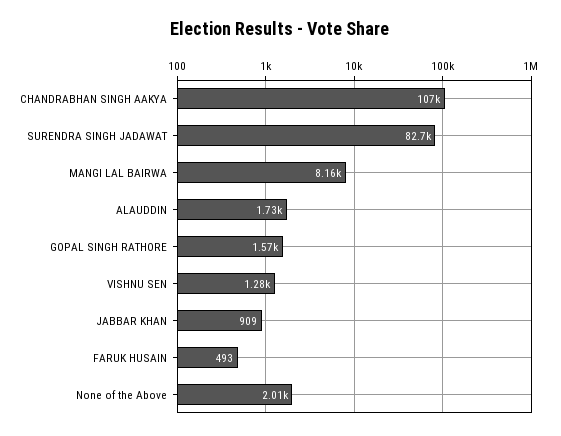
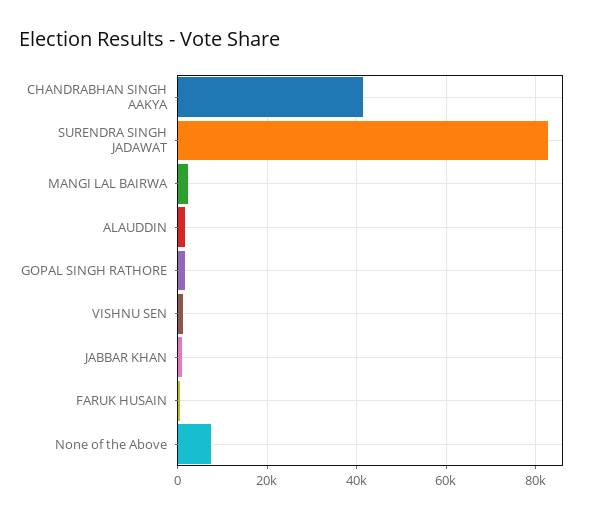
  {
-   "CHANDRABHAN SINGH AAKYA": 107000,
+   "CHANDRABHAN SINGH AAKYA": 42000,
    "SURENDRA SINGH JADAWAT": 82700,
-   "MANGI LAL BAIRWA": 8160,
+   "MANGI LAL BAIRWA": 2000,
    "ALAUDDIN": 1730,
    "GOPAL SINGH RATHORE": 1570,
    "VISHNU SEN": 1280,
    "JABBAR KHAN": 909,
    "FARUK HUSAIN": 493,
-   "None of the Above": 2010
+   "None of the Above": 8000
  }

